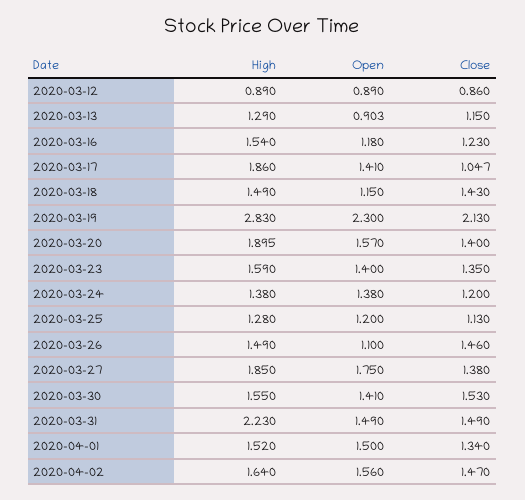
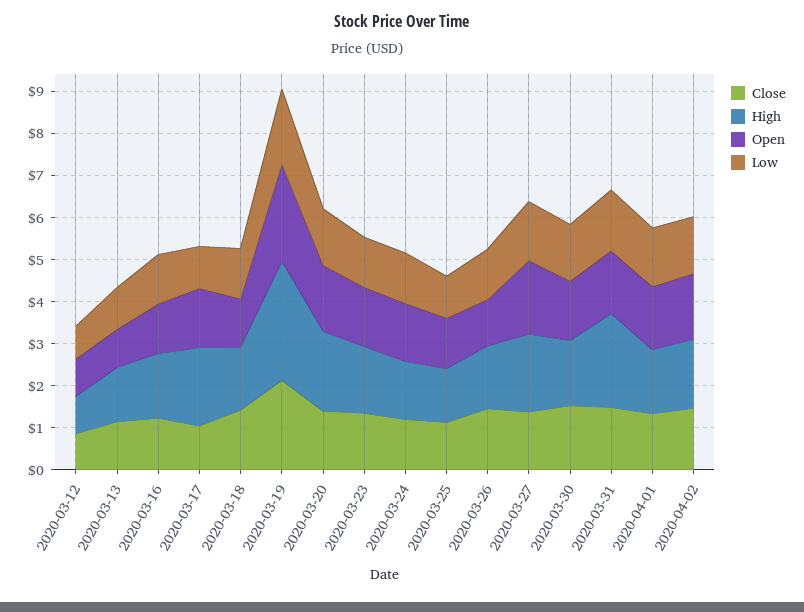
  {
    "High": {
      "2020-03-12": 0.89,
      "2020-03-13": 1.29,
      "2020-03-16": 1.54,
      "2020-03-17": 1.86,
      "2020-03-18": 1.49,
      "2020-03-19": 2.83,
      "2020-03-20": 1.895,
      "2020-03-23": 1.59,
      "2020-03-24": 1.38,
      "2020-03-25": 1.28,
      "2020-03-26": 1.49,
      "2020-03-27": 1.85,
      "2020-03-30": 1.55,
      "2020-03-31": 2.23,
      "2020-04-01": 1.52,
      "2020-04-02": 1.64
    },
    "Open": {
      "2020-03-12": 0.89,
      "2020-03-13": 0.903,
      "2020-03-16": 1.18,
      "2020-03-17": 1.41,
      "2020-03-18": 1.15,
      "2020-03-19": 2.3,
      "2020-03-20": 1.57,
      "2020-03-23": 1.4,
      "2020-03-24": 1.38,
      "2020-03-25": 1.2,
      "2020-03-26": 1.1,
      "2020-03-27": 1.75,
      "2020-03-30": 1.41,
      "2020-03-31": 1.49,
      "2020-04-01": 1.5,
      "2020-04-02": 1.56
    },
    "Close": {
      "2020-03-12": 0.86,
      "2020-03-13": 1.15,
      "2020-03-16": 1.23,
      "2020-03-17": 1.047,
      "2020-03-18": 1.43,
      "2020-03-19": 2.13,
      "2020-03-20": 1.4,
      "2020-03-23": 1.35,
      "2020-03-24": 1.2,
      "2020-03-25": 1.13,
      "2020-03-26": 1.46,
      "2020-03-27": 1.38,
      "2020-03-30": 1.53,
      "2020-03-31": 1.49,
      "2020-04-01": 1.34,
      "2020-04-02": 1.47
-   }
+   },
+   "Low": {
+     "2020-03-12": 0.8,
+     "2020-03-13": 1,
+     "2020-03-16": 1.2,
+     "2020-03-17": 1,
+     "2020-03-18": 1.2,
+     "2020-03-19": 1.8,
+     "2020-03-20": 1.4,
+     "2020-03-23": 1.2,
+     "2020-03-24": 1.2,
+     "2020-03-25": 1,
+     "2020-03-26": 1.2,
+     "2020-03-27": 1.4,
+     "2020-03-30": 1.4,
+     "2020-03-31": 1.4,
+     "2020-04-01": 1.4,
+     "2020-04-02": 1.4
+   }
  }

